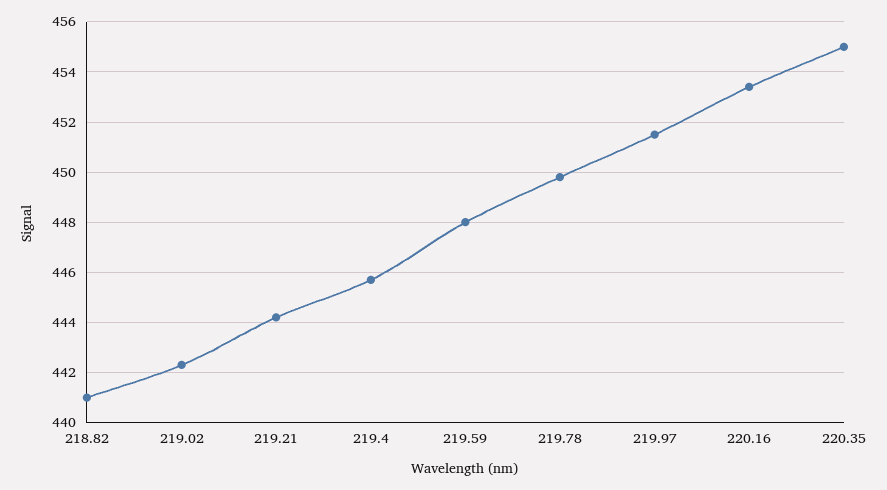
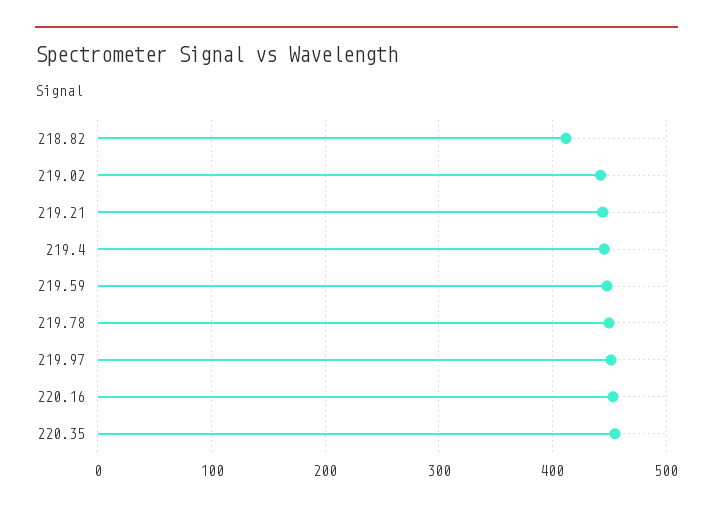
  {
-   "218.82": 441,
+   "218.82": 410,
    "219.02": 442.5,
    "219.21": 444,
    "219.4": 445.5,
    "219.59": 448,
    "219.78": 450,
    "219.97": 451.5,
    "220.16": 453.5,
    "220.35": 455
  }

